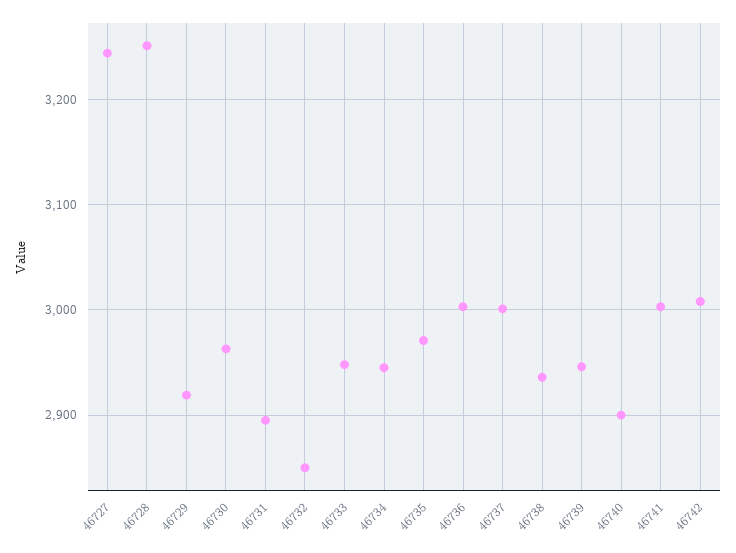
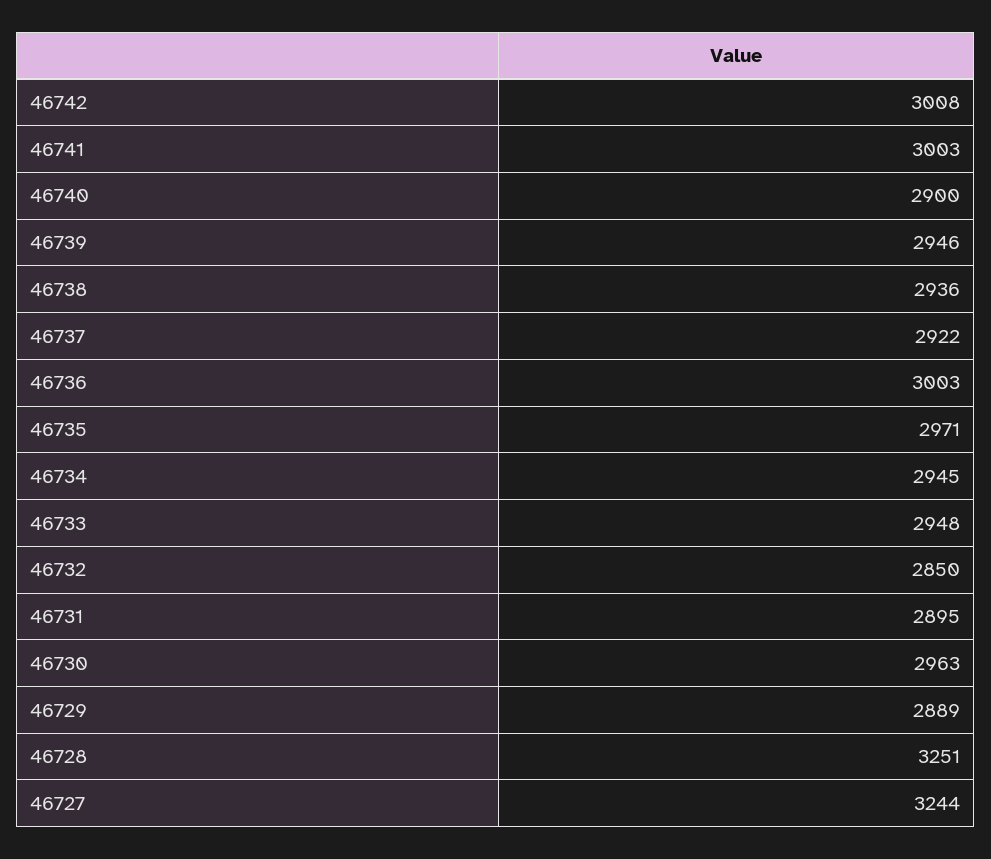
  {
    "46727": 3244,
    "46728": 3251,
-   "46729": 2920,
+   "46729": 2889,
    "46730": 2963,
    "46731": 2895,
    "46732": 2850,
    "46733": 2948,
    "46734": 2945,
    "46735": 2971,
    "46736": 3003,
-   "46737": 3000,
+   "46737": 2922,
    "46738": 2936,
    "46739": 2946,
    "46740": 2900,
    "46741": 3003,
    "46742": 3008
  }

